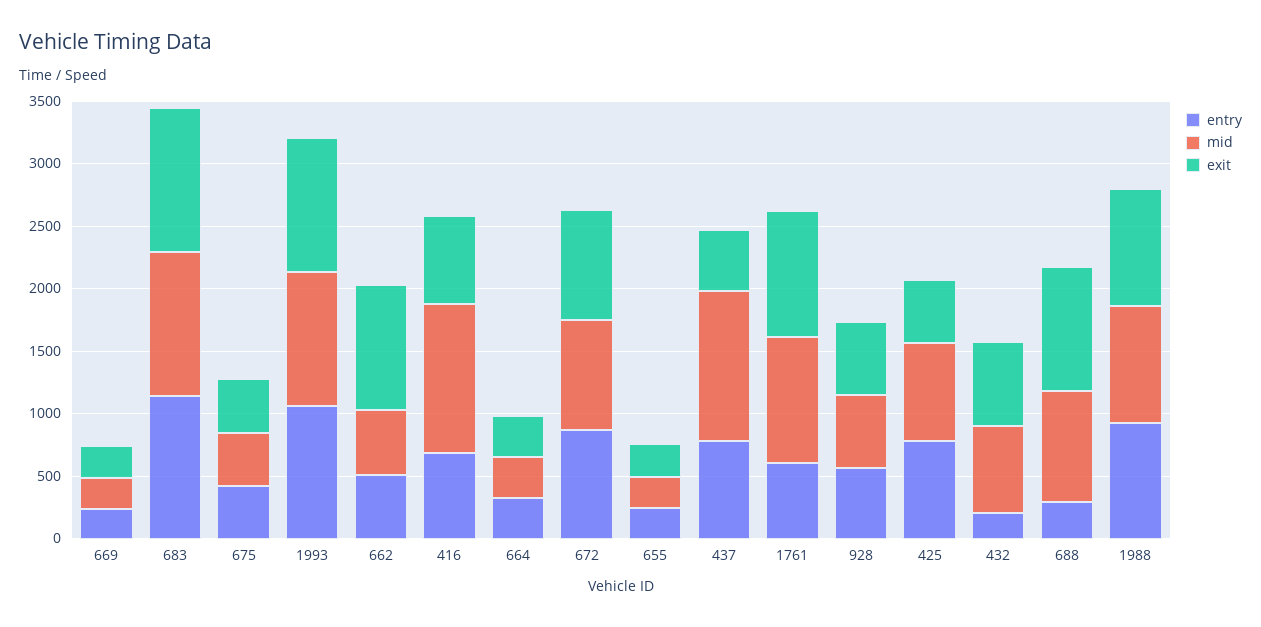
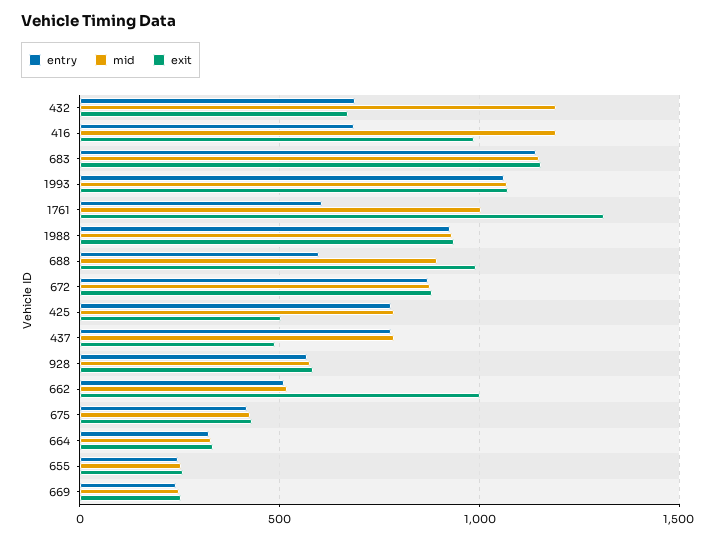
  {
    "entry": {
      "669": 250,
      "683": 1150,
      "675": 400,
      "1993": 1050,
      "662": 500,
      "416": 700,
      "664": 300,
      "672": 850,
      "655": 250,
      "437": 800,
      "1761": 600,
      "928": 550,
      "425": 800,
-     "432": 200,
+     "432": 700,
-     "688": 300,
+     "688": 600,
      "1988": 950
    },
    "mid": {
      "669": 250,
      "683": 1150,
      "675": 450,
      "1993": 1050,
      "662": 500,
      "416": 1200,
      "664": 350,
      "672": 900,
      "655": 250,
-     "437": 1200,
+     "437": 800,
      "1761": 1000,
      "928": 600,
      "425": 800,
-     "432": 700,
+     "432": 1200,
      "688": 900,
      "1988": 950
    },
    "exit": {
      "669": 250,
      "683": 1150,
      "675": 450,
      "1993": 1050,
      "662": 1000,
-     "416": 700,
+     "416": 1000,
      "664": 350,
      "672": 900,
      "655": 250,
      "437": 500,
-     "1761": 1000,
+     "1761": 1300,
      "928": 600,
      "425": 500,
      "432": 650,
      "688": 1000,
      "1988": 950
    }
  }

